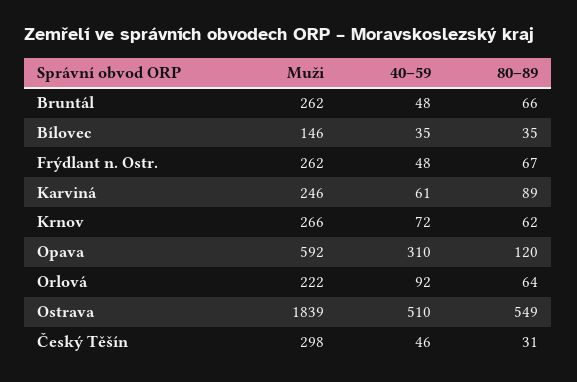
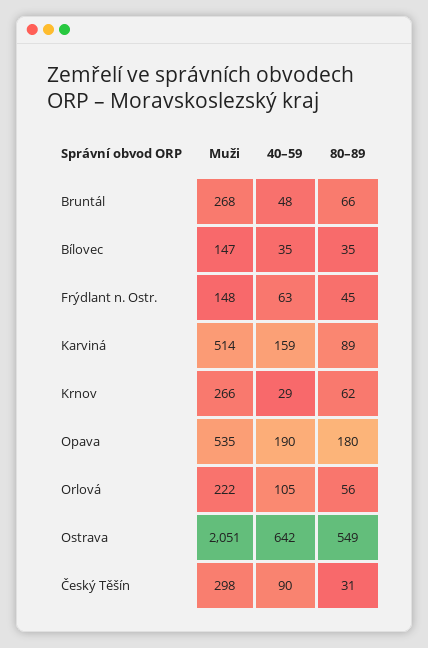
  {
    "Muži": {
-     "Bruntál": 262,
+     "Bruntál": 268,
-     "Bílovec": 146,
+     "Bílovec": 147,
-     "Frýdlant n. Ostr.": 262,
+     "Frýdlant n. Ostr.": 148,
-     "Karviná": 246,
+     "Karviná": 514,
      "Krnov": 266,
-     "Opava": 592,
+     "Opava": 535,
      "Orlová": 222,
-     "Ostrava": 1839,
+     "Ostrava": 2051,
      "Český Těšín": 298
    },
    "40–59": {
      "Bruntál": 48,
      "Bílovec": 35,
-     "Frýdlant n. Ostr.": 48,
+     "Frýdlant n. Ostr.": 63,
-     "Karviná": 61,
+     "Karviná": 159,
-     "Krnov": 72,
+     "Krnov": 29,
-     "Opava": 310,
+     "Opava": 190,
-     "Orlová": 92,
+     "Orlová": 105,
-     "Ostrava": 510,
+     "Ostrava": 642,
-     "Český Těšín": 46
+     "Český Těšín": 90
    },
    "80–89": {
      "Bruntál": 66,
      "Bílovec": 35,
-     "Frýdlant n. Ostr.": 67,
+     "Frýdlant n. Ostr.": 45,
      "Karviná": 89,
      "Krnov": 62,
-     "Opava": 120,
+     "Opava": 180,
-     "Orlová": 64,
+     "Orlová": 56,
      "Ostrava": 549,
      "Český Těšín": 31
    }
  }

